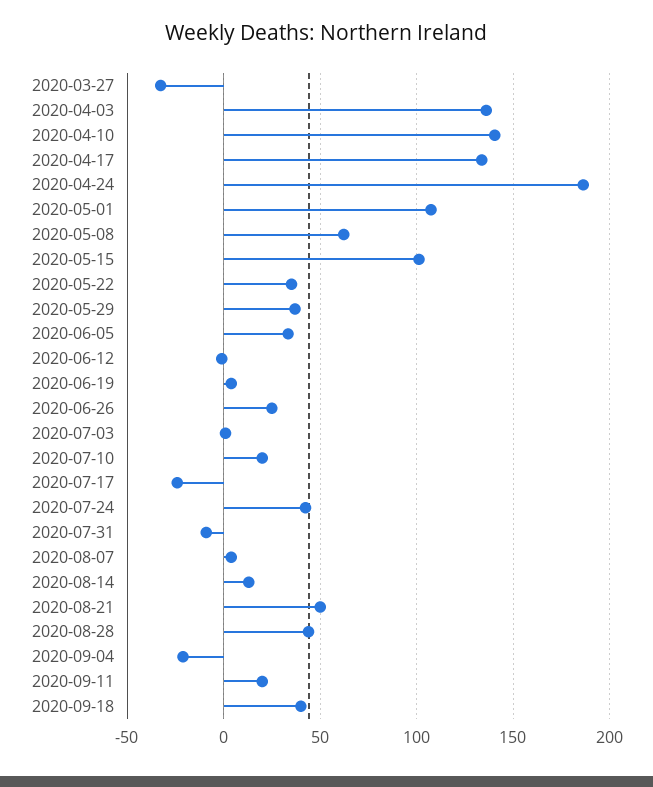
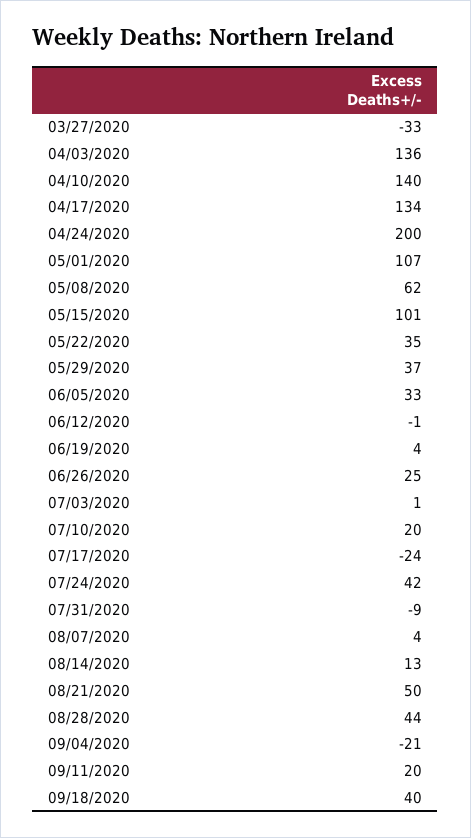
  {
    "2020-03-27": -33,
    "2020-04-03": 136,
    "2020-04-10": 140,
    "2020-04-17": 134,
-   "2020-04-24": 185,
+   "2020-04-24": 200,
    "2020-05-01": 107,
    "2020-05-08": 62,
    "2020-05-15": 101,
    "2020-05-22": 35,
    "2020-05-29": 37,
    "2020-06-05": 33,
    "2020-06-12": -1,
    "2020-06-19": 4,
    "2020-06-26": 25,
    "2020-07-03": 1,
    "2020-07-10": 20,
    "2020-07-17": -24,
    "2020-07-24": 42,
    "2020-07-31": -9,
    "2020-08-07": 4,
    "2020-08-14": 13,
    "2020-08-21": 50,
    "2020-08-28": 44,
    "2020-09-04": -21,
    "2020-09-11": 20,
    "2020-09-18": 40
  }

